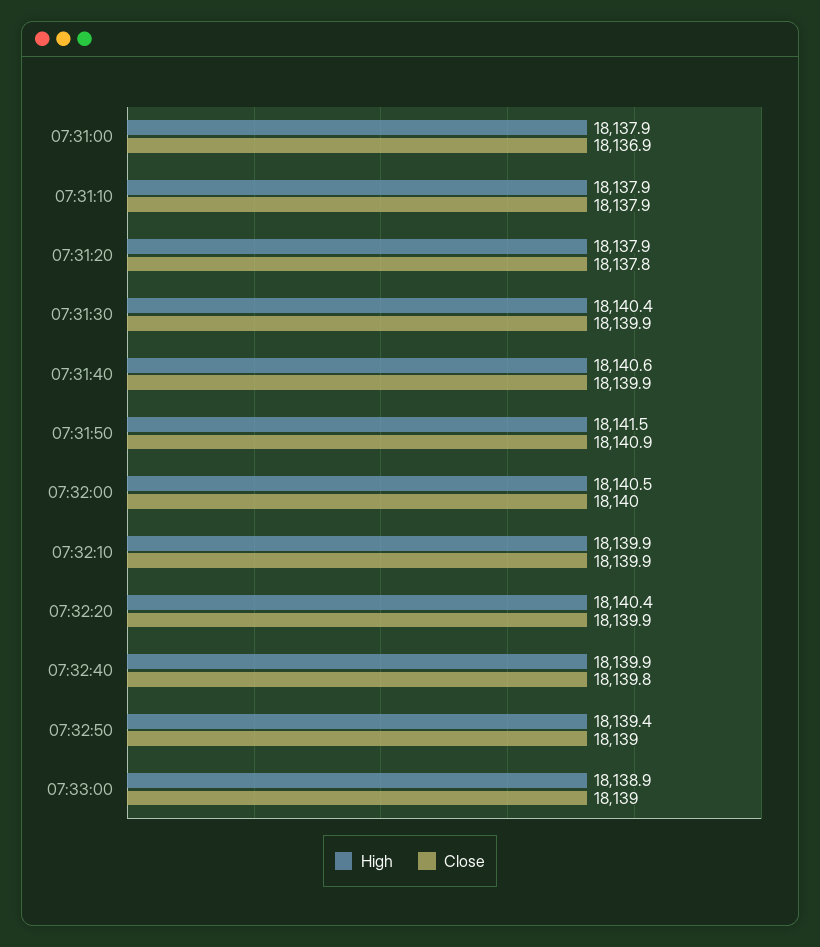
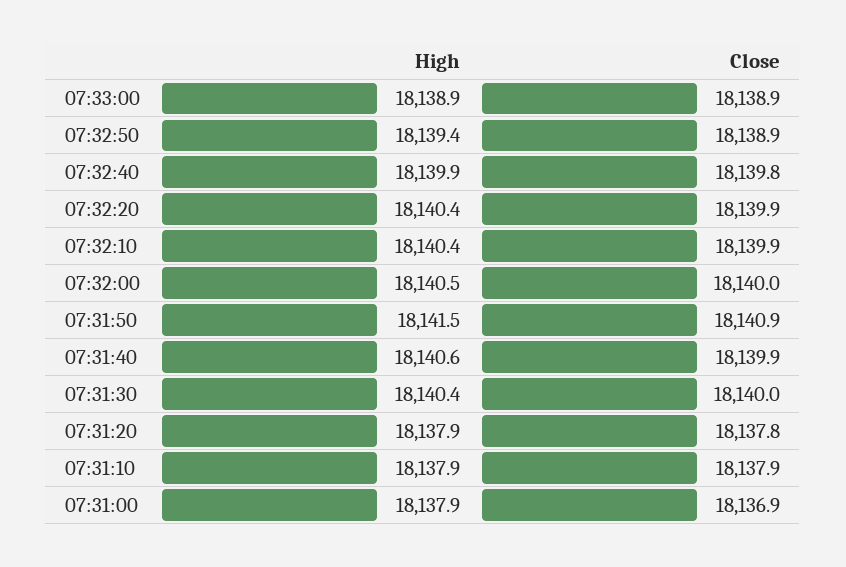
  {
    "High": {
      "07:31:00": 18137.9,
      "07:31:10": 18137.9,
      "07:31:20": 18137.9,
      "07:31:30": 18140.4,
      "07:31:40": 18140.6,
      "07:31:50": 18141.5,
      "07:32:00": 18140.5,
-     "07:32:10": 18139.9,
+     "07:32:10": 18140.4,
      "07:32:20": 18140.4,
      "07:32:40": 18139.9,
      "07:32:50": 18139.4,
      "07:33:00": 18138.9
    },
    "Close": {
      "07:31:00": 18136.9,
      "07:31:10": 18137.9,
      "07:31:20": 18137.8,
-     "07:31:30": 18139.9,
+     "07:31:30": 18140,
      "07:31:40": 18139.9,
      "07:31:50": 18140.9,
      "07:32:00": 18140,
      "07:32:10": 18139.9,
      "07:32:20": 18139.9,
      "07:32:40": 18139.8,
-     "07:32:50": 18139,
+     "07:32:50": 18138.9,
-     "07:33:00": 18139
+     "07:33:00": 18138.9
    }
  }

